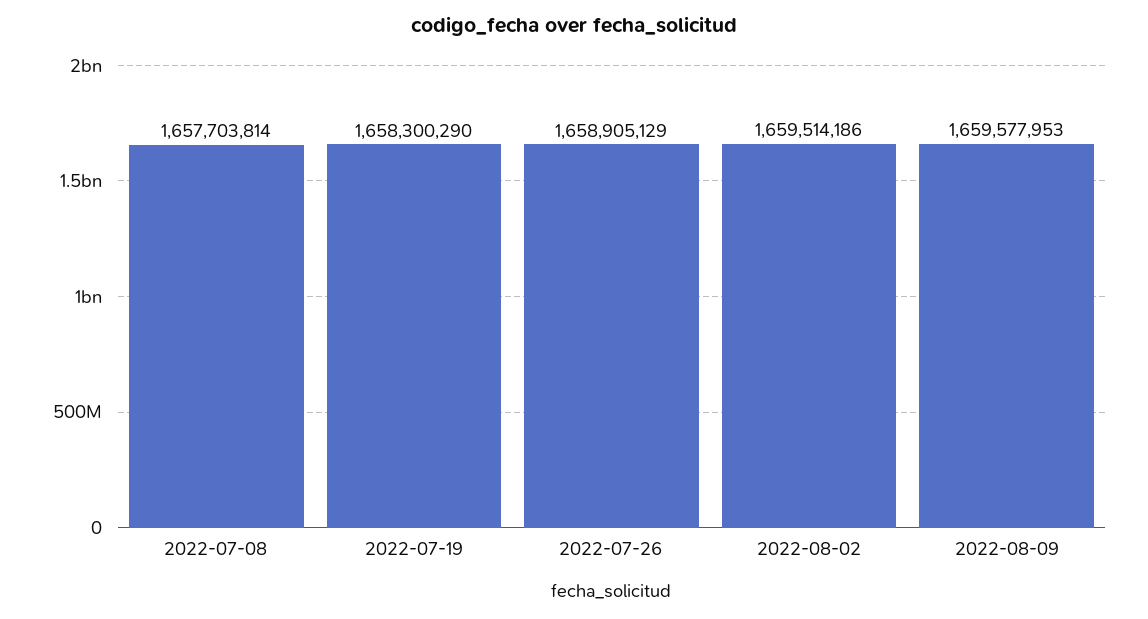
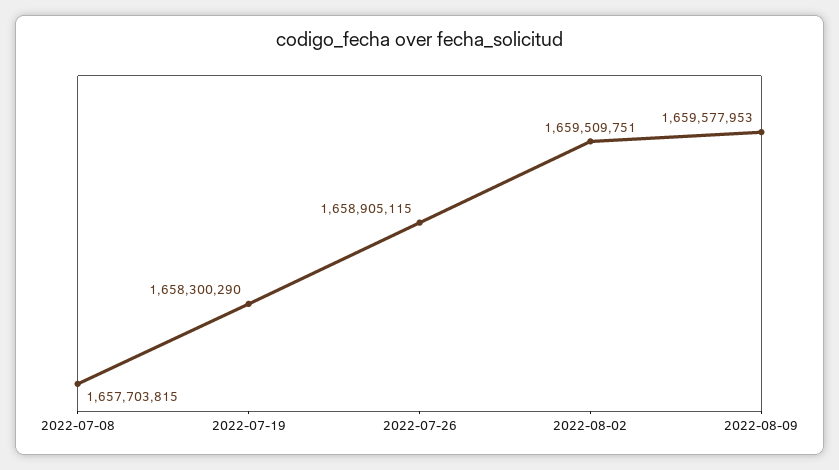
  {
-   "2022-07-08": 1657703814,
+   "2022-07-08": 1657703815,
    "2022-07-19": 1658300290,
-   "2022-07-26": 1658905129,
+   "2022-07-26": 1658905115,
-   "2022-08-02": 1659514186,
+   "2022-08-02": 1659509751,
    "2022-08-09": 1659577953
  }

